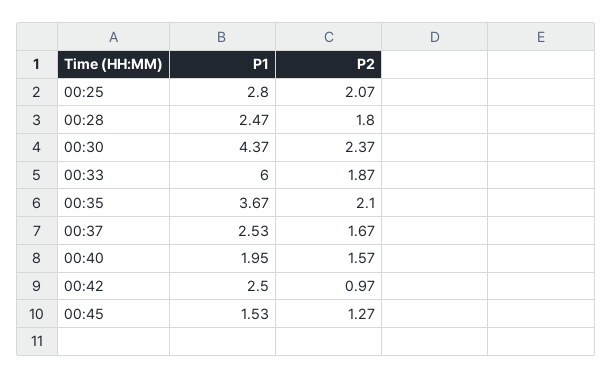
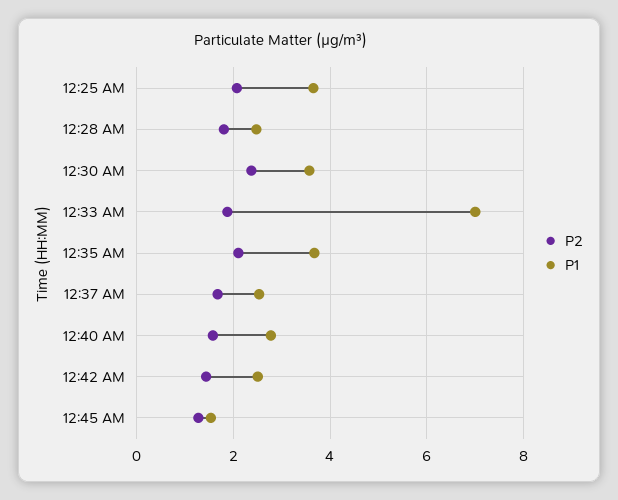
  {
    "P1": {
-     "00:25": 2.8,
+     "00:25": 3.6,
      "00:28": 2.47,
-     "00:30": 4.37,
+     "00:30": 3.6,
-     "00:33": 6,
+     "00:33": 7,
      "00:35": 3.67,
      "00:37": 2.53,
-     "00:40": 1.95,
+     "00:40": 2.8,
      "00:42": 2.5,
      "00:45": 1.53
    },
    "P2": {
      "00:25": 2.07,
      "00:28": 1.8,
      "00:30": 2.37,
      "00:33": 1.87,
      "00:35": 2.1,
      "00:37": 1.67,
      "00:40": 1.57,
-     "00:42": 0.97,
+     "00:42": 1.4,
      "00:45": 1.27
    }
  }

